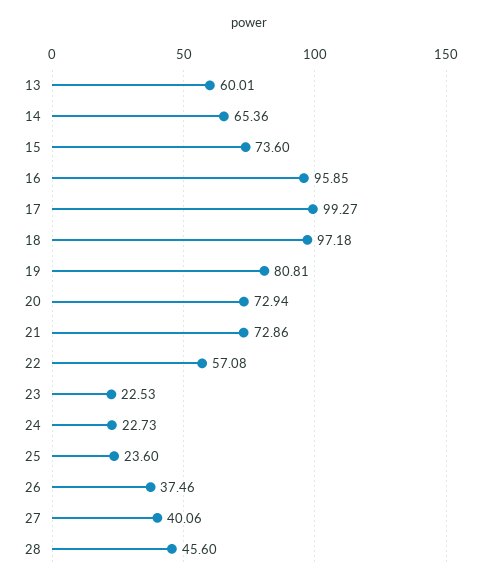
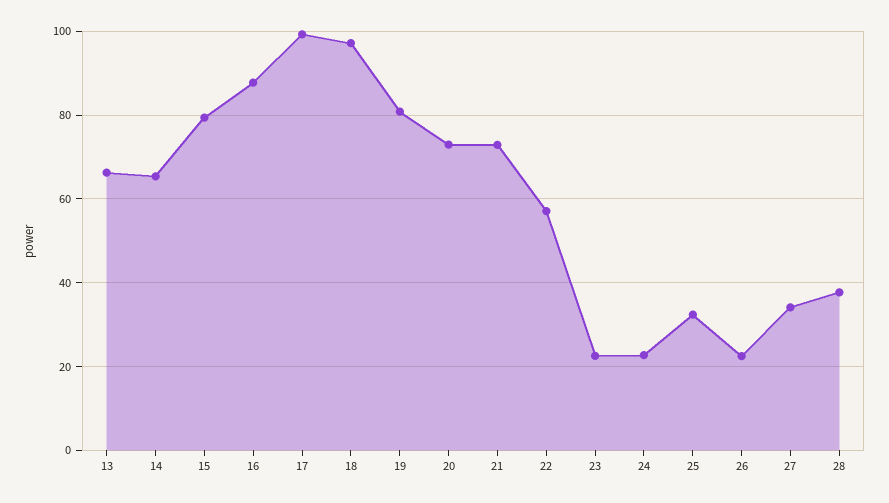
  {
-   "13": 60.01,
+   "13": 66,
    "14": 65.36,
-   "15": 73.6,
+   "15": 80,
-   "16": 95.85,
+   "16": 88,
    "17": 99.27,
    "18": 97.18,
    "19": 80.81,
    "20": 72.94,
    "21": 72.86,
    "22": 57.08,
    "23": 22.53,
    "24": 22.73,
-   "25": 23.6,
+   "25": 32,
-   "26": 37.46,
+   "26": 22,
-   "27": 40.06,
+   "27": 34,
-   "28": 45.6
+   "28": 38
  }

